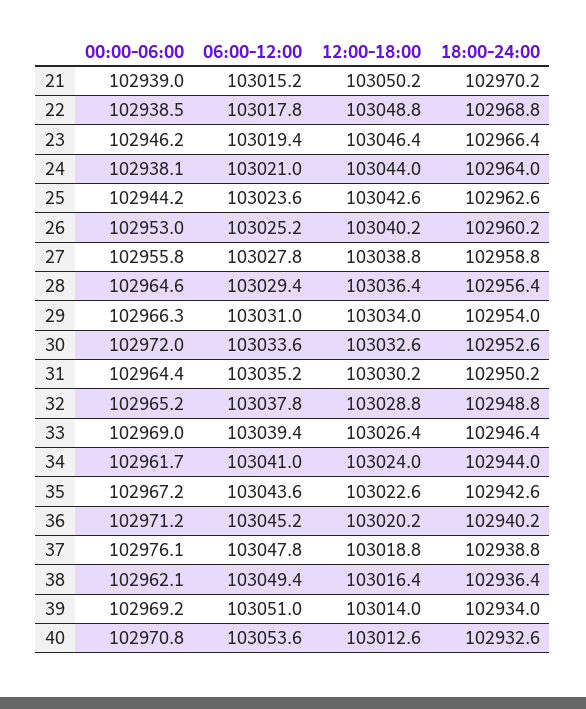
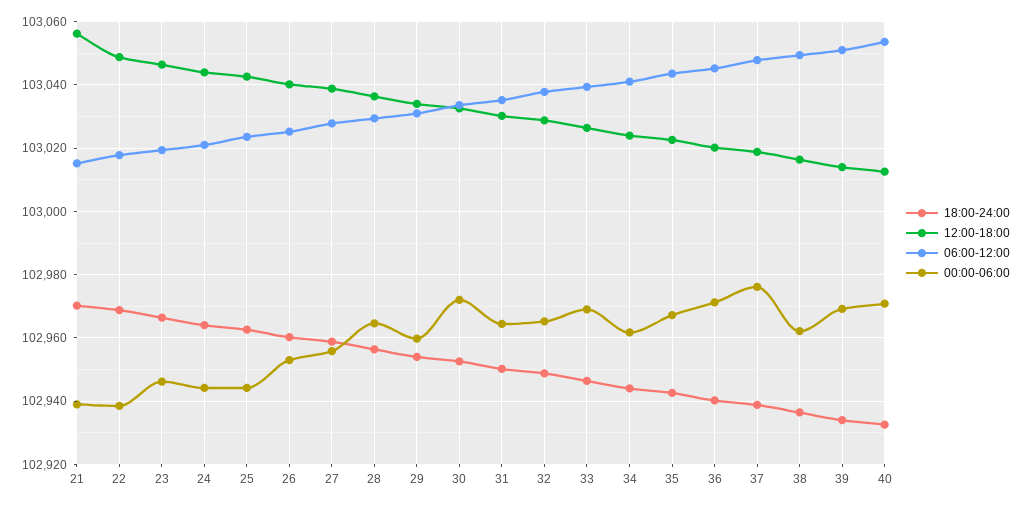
  {
    "00:00-06:00": {
      "21": 102939,
      "22": 102938.5,
      "23": 102946.2,
-     "24": 102938.1,
+     "24": 102944,
      "25": 102944.2,
      "26": 102953,
      "27": 102955.8,
      "28": 102964.6,
-     "29": 102966.3,
+     "29": 102960,
      "30": 102972,
      "31": 102964.4,
      "32": 102965.2,
      "33": 102969,
      "34": 102961.7,
      "35": 102967.2,
      "36": 102971.2,
      "37": 102976.1,
      "38": 102962.1,
      "39": 102969.2,
      "40": 102970.8
    },
    "06:00-12:00": {
      "21": 103015.2,
      "22": 103017.8,
      "23": 103019.4,
      "24": 103021,
      "25": 103023.6,
      "26": 103025.2,
      "27": 103027.8,
      "28": 103029.4,
      "29": 103031,
      "30": 103033.6,
      "31": 103035.2,
      "32": 103037.8,
      "33": 103039.4,
      "34": 103041,
      "35": 103043.6,
      "36": 103045.2,
      "37": 103047.8,
      "38": 103049.4,
      "39": 103051,
      "40": 103053.6
    },
    "12:00-18:00": {
-     "21": 103050.2,
+     "21": 103056,
      "22": 103048.8,
      "23": 103046.4,
      "24": 103044,
      "25": 103042.6,
      "26": 103040.2,
      "27": 103038.8,
      "28": 103036.4,
      "29": 103034,
      "30": 103032.6,
      "31": 103030.2,
      "32": 103028.8,
      "33": 103026.4,
      "34": 103024,
      "35": 103022.6,
      "36": 103020.2,
      "37": 103018.8,
      "38": 103016.4,
      "39": 103014,
      "40": 103012.6
    },
    "18:00-24:00": {
      "21": 102970.2,
      "22": 102968.8,
      "23": 102966.4,
      "24": 102964,
      "25": 102962.6,
      "26": 102960.2,
      "27": 102958.8,
      "28": 102956.4,
      "29": 102954,
      "30": 102952.6,
      "31": 102950.2,
      "32": 102948.8,
      "33": 102946.4,
      "34": 102944,
      "35": 102942.6,
      "36": 102940.2,
      "37": 102938.8,
      "38": 102936.4,
      "39": 102934,
      "40": 102932.6
    }
  }

